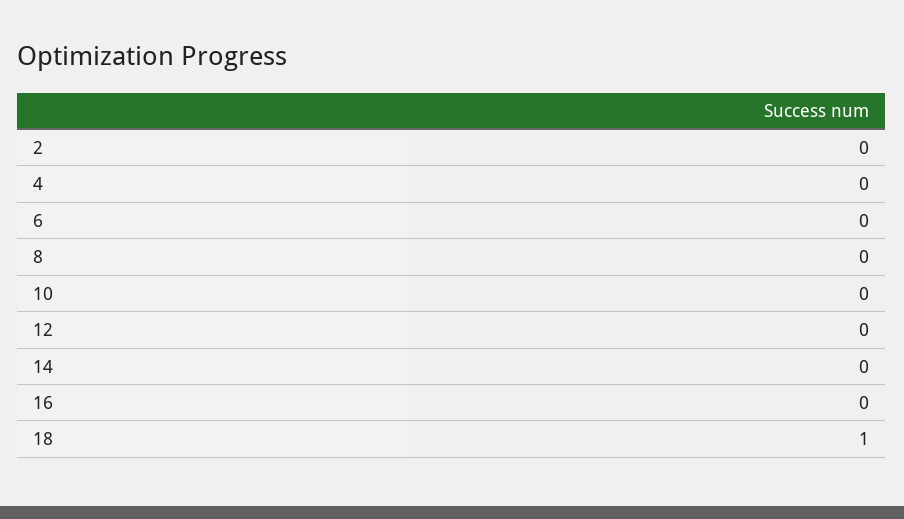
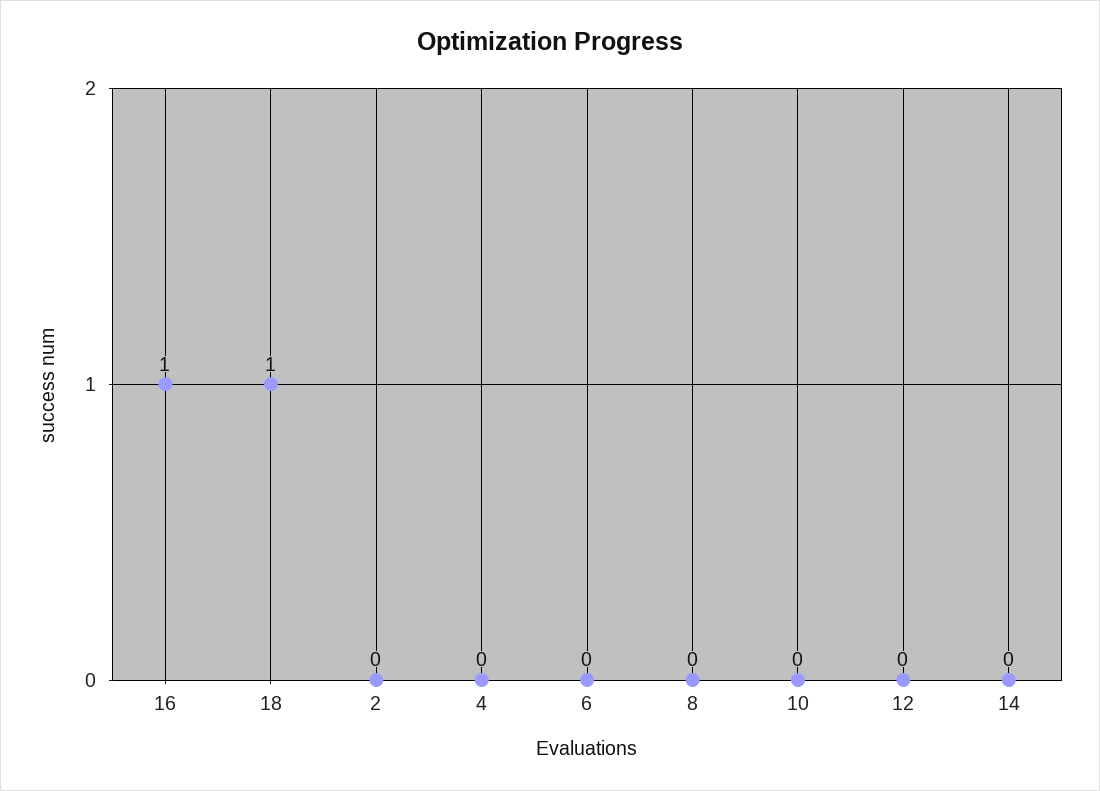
  {
    "2": 0,
    "4": 0,
    "6": 0,
    "8": 0,
    "10": 0,
    "12": 0,
    "14": 0,
-   "16": 0,
+   "16": 1,
    "18": 1
  }

